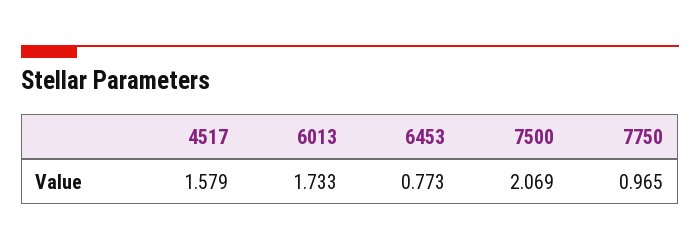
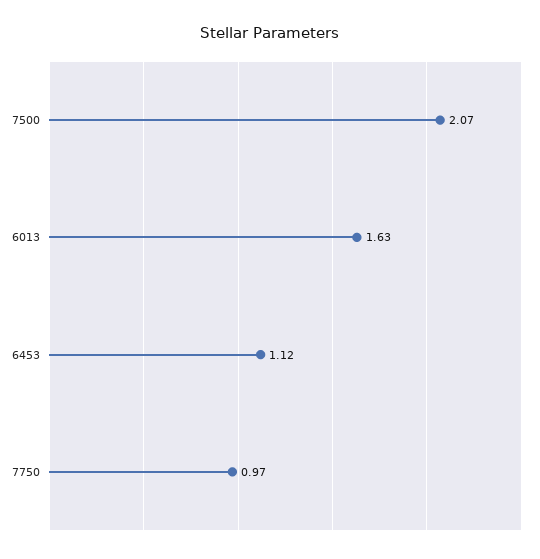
  {
-   "4517": 1.579,
-   "6013": 1.733,
+   "6013": 1.63,
-   "6453": 0.773,
+   "6453": 1.12,
    "7500": 2.069,
    "7750": 0.965
  }

